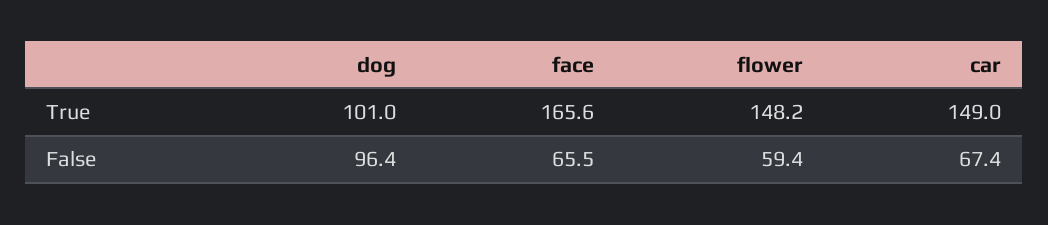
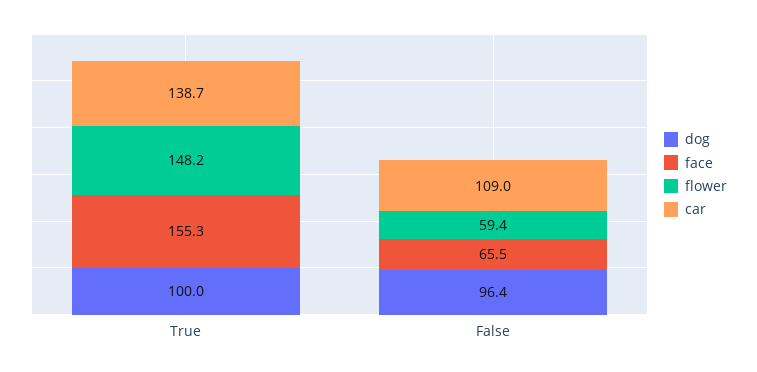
  {
    "dog": {
-     "True": 101,
+     "True": 100,
      "False": 96.4
    },
    "face": {
-     "True": 165.6,
+     "True": 155.3,
      "False": 65.5
    },
    "flower": {
      "True": 148.2,
      "False": 59.4
    },
    "car": {
-     "True": 149,
+     "True": 138.7,
-     "False": 67.4
+     "False": 109
    }
  }

